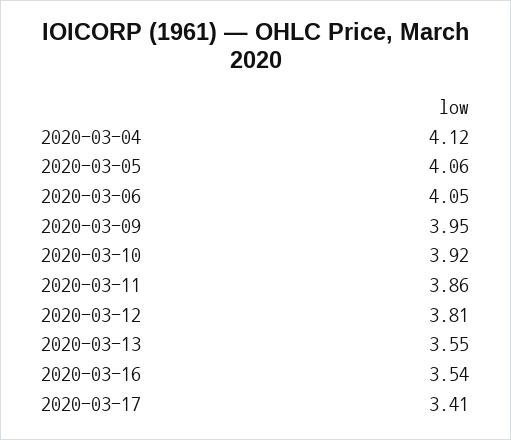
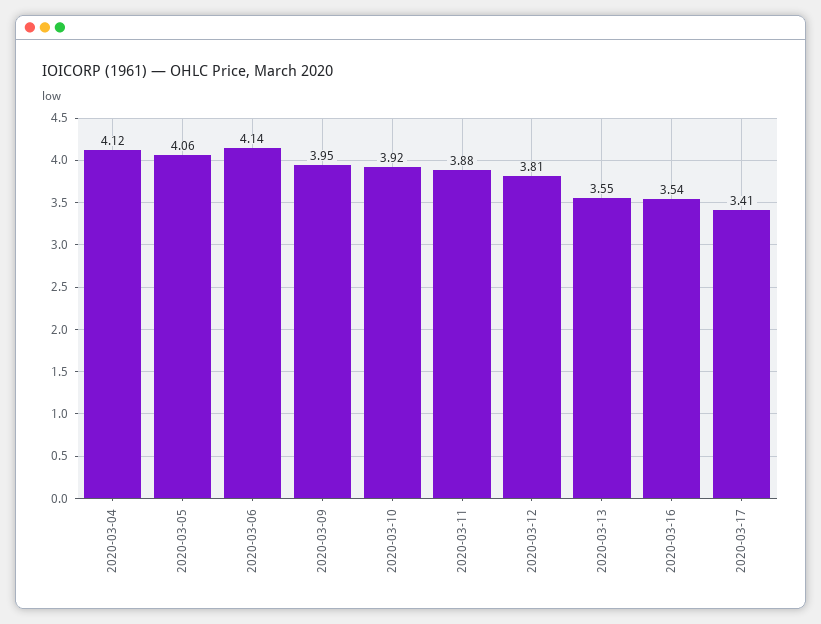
  {
    "2020-03-04": 4.12,
    "2020-03-05": 4.06,
-   "2020-03-06": 4.05,
+   "2020-03-06": 4.14,
    "2020-03-09": 3.95,
    "2020-03-10": 3.92,
-   "2020-03-11": 3.86,
+   "2020-03-11": 3.88,
    "2020-03-12": 3.81,
    "2020-03-13": 3.55,
    "2020-03-16": 3.54,
    "2020-03-17": 3.41
  }

